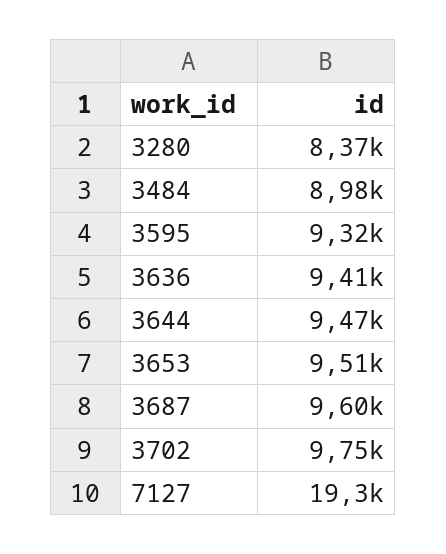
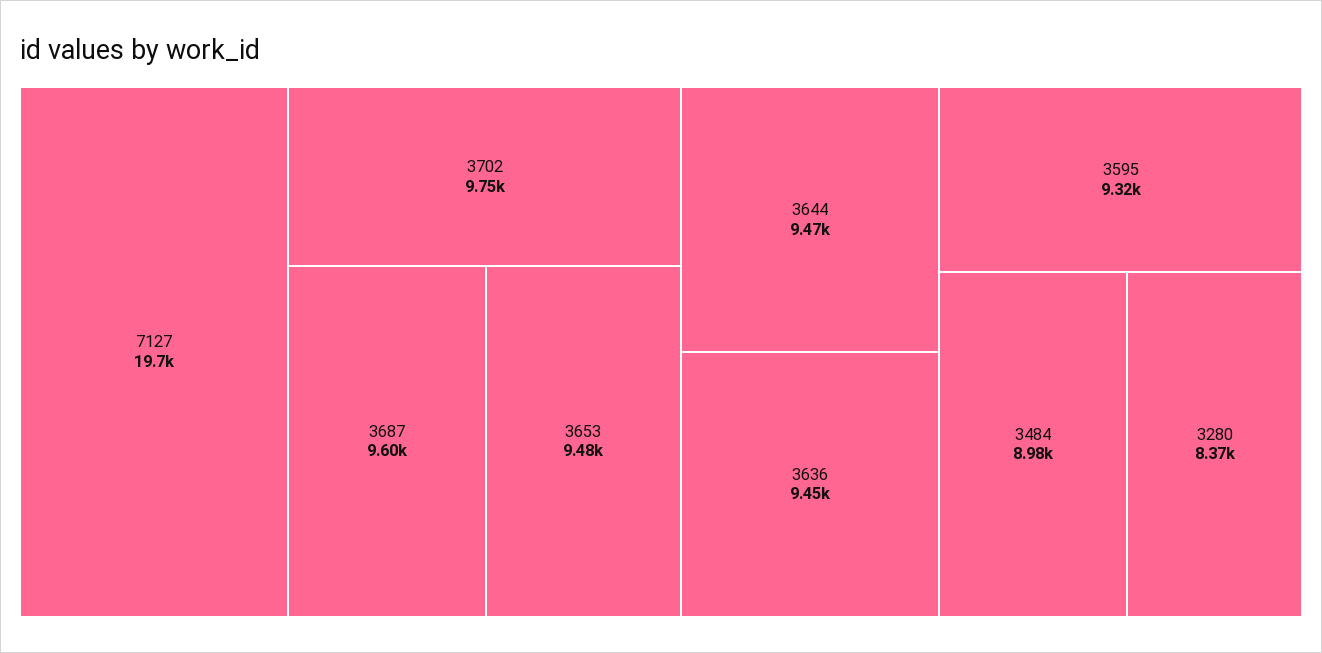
  {
    "3280": 8370,
    "3484": 8980,
    "3595": 9320,
-   "3636": 9410,
+   "3636": 9450,
    "3644": 9470,
-   "3653": 9510,
+   "3653": 9480,
    "3687": 9600,
    "3702": 9750,
-   "7127": 19300
+   "7127": 19700
  }

